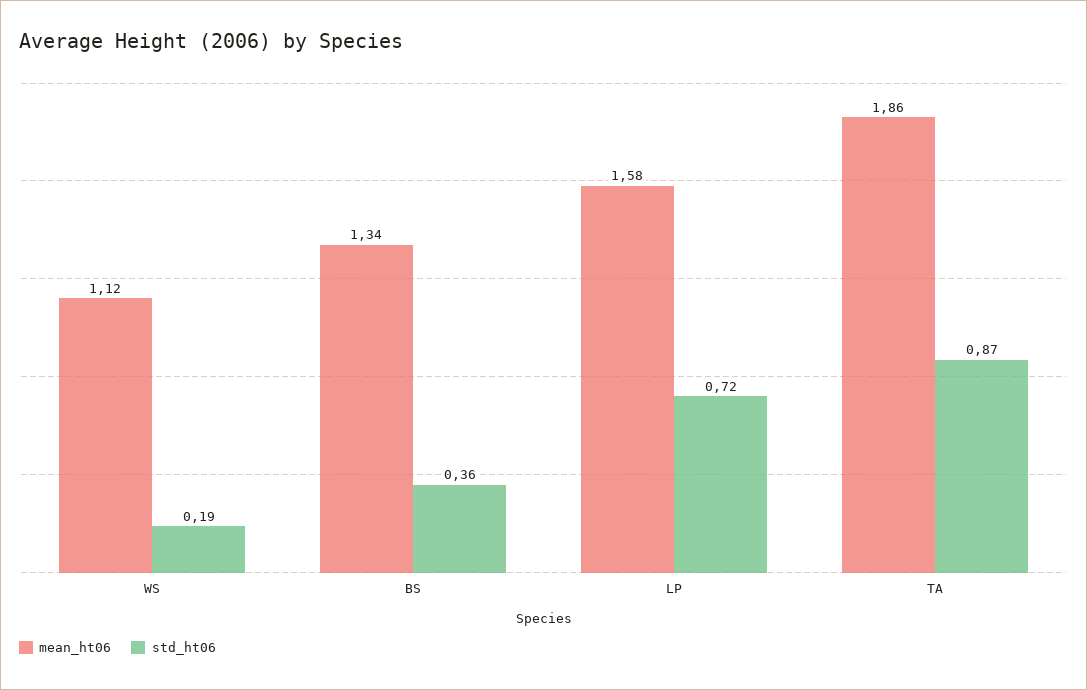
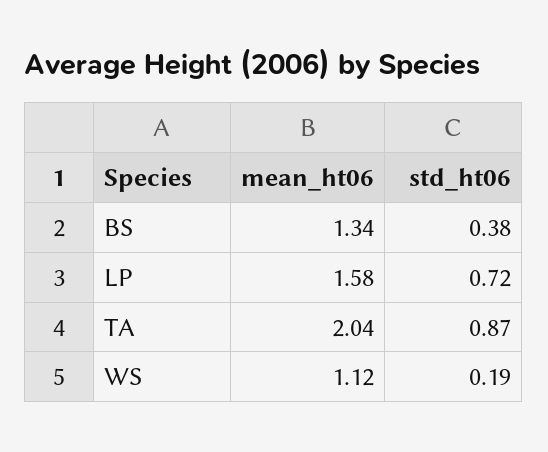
  {
    "mean_ht06": {
      "WS": 1.12,
      "BS": 1.34,
      "LP": 1.58,
-     "TA": 1.86
+     "TA": 2.04
    },
    "std_ht06": {
      "WS": 0.19,
-     "BS": 0.36,
+     "BS": 0.38,
      "LP": 0.72,
      "TA": 0.87
    }
  }

